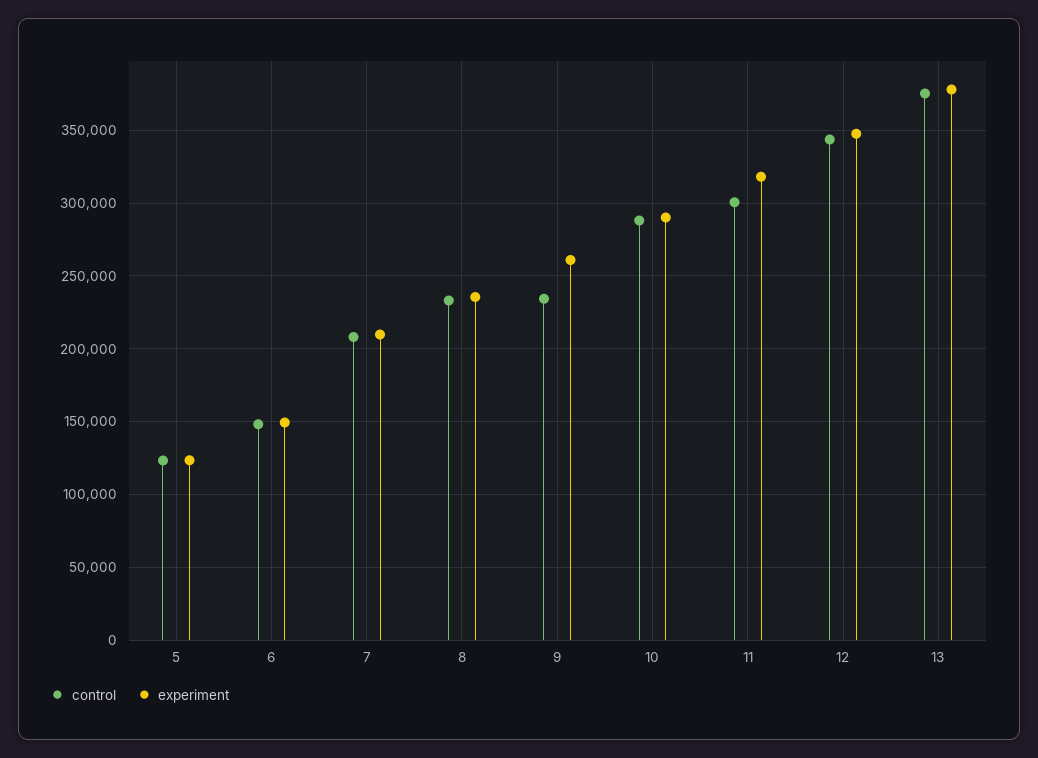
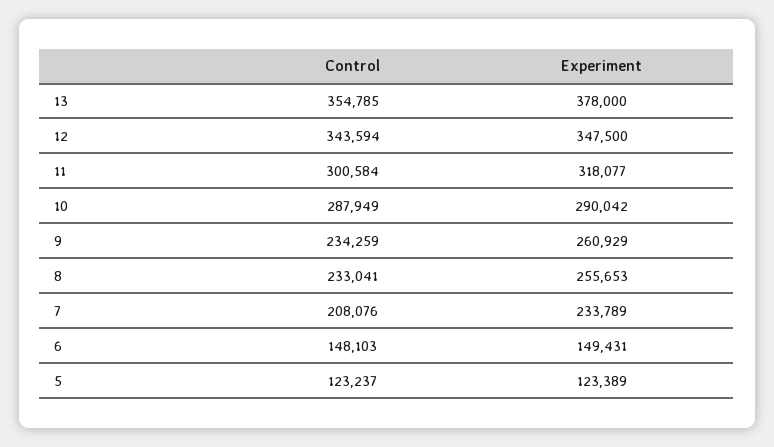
  {
    "control": {
      "5": 123237,
      "6": 148103,
      "7": 208076,
      "8": 233041,
      "9": 234259,
      "10": 287949,
      "11": 300584,
      "12": 343594,
-     "13": 375000
+     "13": 354785
    },
    "experiment": {
      "5": 123389,
      "6": 149431,
-     "7": 210000,
+     "7": 233789,
-     "8": 235000,
+     "8": 255653,
      "9": 260929,
      "10": 290042,
      "11": 318077,
      "12": 347500,
      "13": 378000
    }
  }

